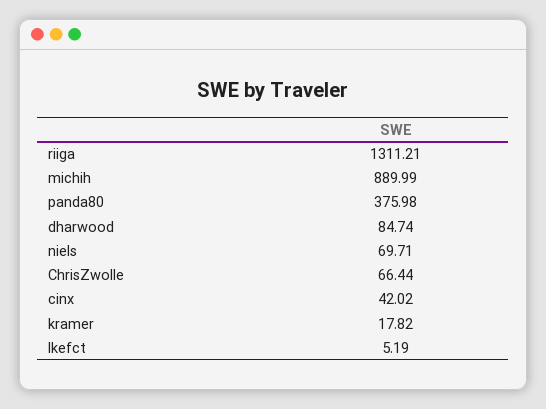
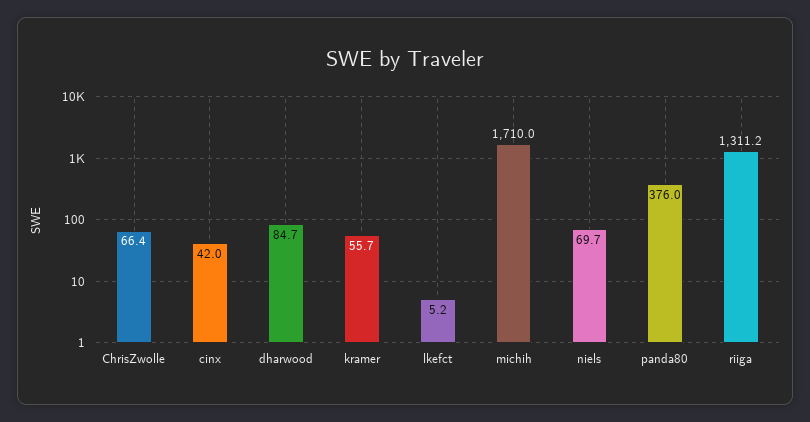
  {
    "riiga": 1311.21,
-   "michih": 889.99,
+   "michih": 1710,
    "panda80": 375.98,
    "dharwood": 84.74,
    "niels": 69.71,
    "ChrisZwolle": 66.44,
    "cinx": 42.02,
-   "kramer": 17.82,
+   "kramer": 55.7,
    "lkefct": 5.19
  }

